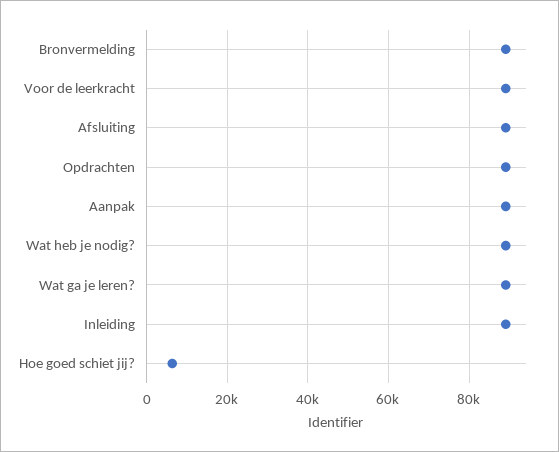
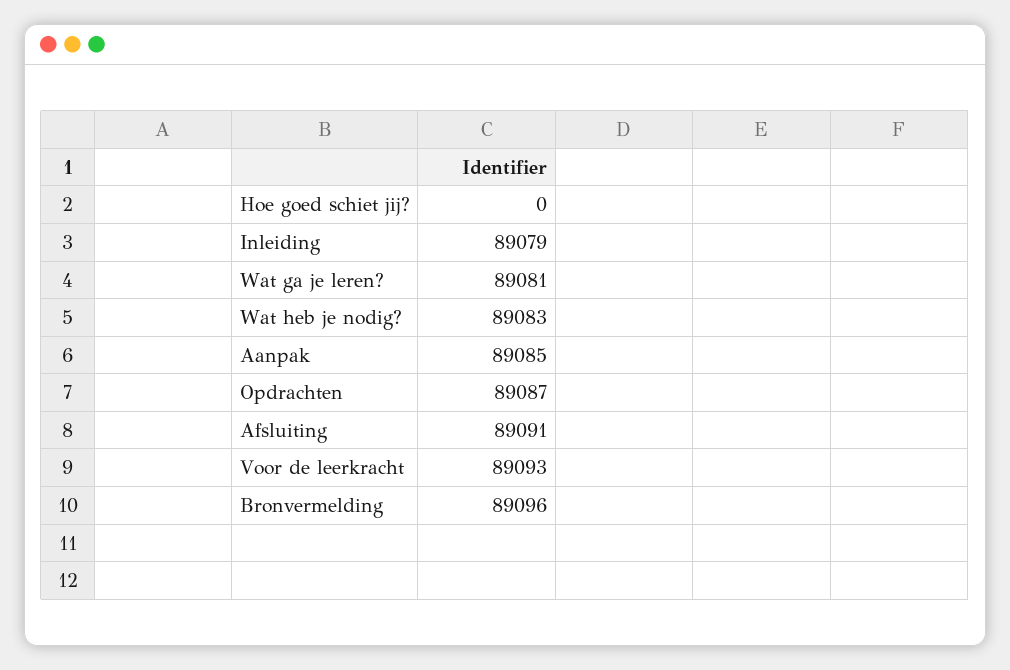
  {
    "Bronvermelding": 89096,
    "Voor de leerkracht": 89093,
    "Afsluiting": 89091,
    "Opdrachten": 89087,
    "Aanpak": 89085,
    "Wat heb je nodig?": 89083,
    "Wat ga je leren?": 89081,
    "Inleiding": 89079,
-   "Hoe goed schiet jij?": 6000
+   "Hoe goed schiet jij?": 0
  }

